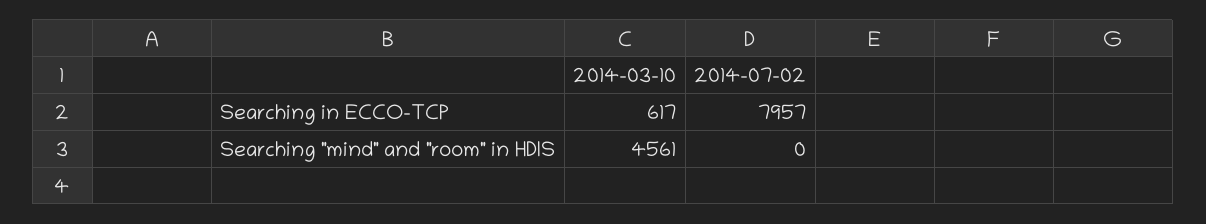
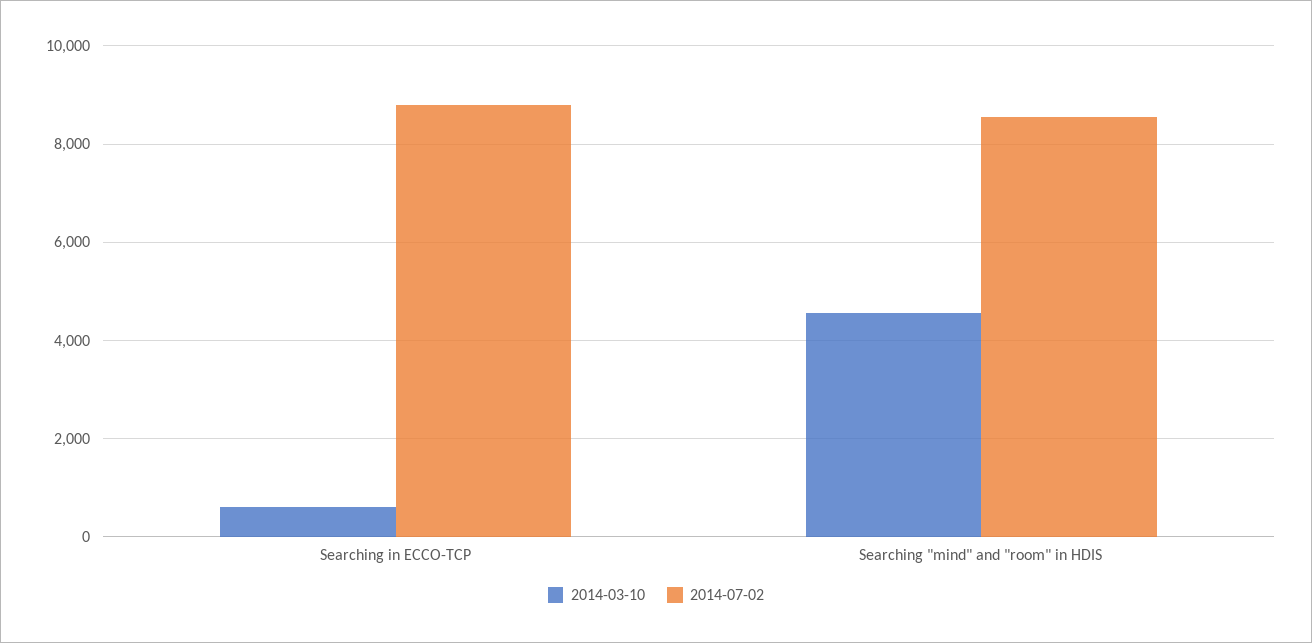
  {
    "2014-03-10": {
      "Searching in ECCO-TCP": 617,
      "Searching \"mind\" and \"room\" in HDIS": 4561
    },
    "2014-07-02": {
-     "Searching in ECCO-TCP": 7957,
+     "Searching in ECCO-TCP": 8800,
-     "Searching \"mind\" and \"room\" in HDIS": 0
+     "Searching \"mind\" and \"room\" in HDIS": 8600
    }
  }

